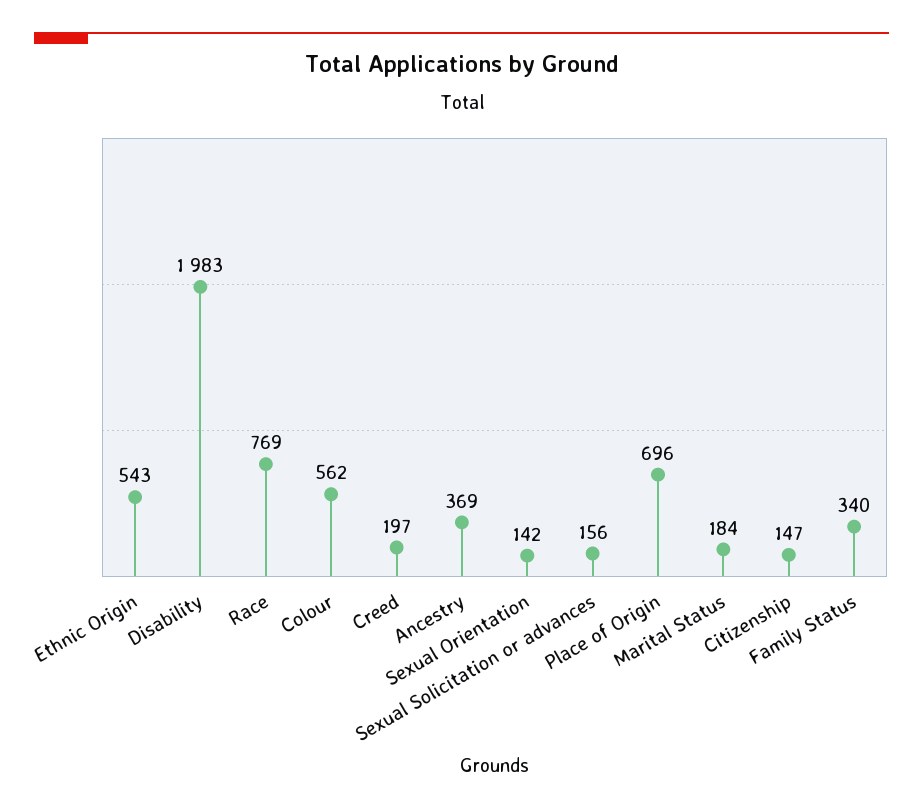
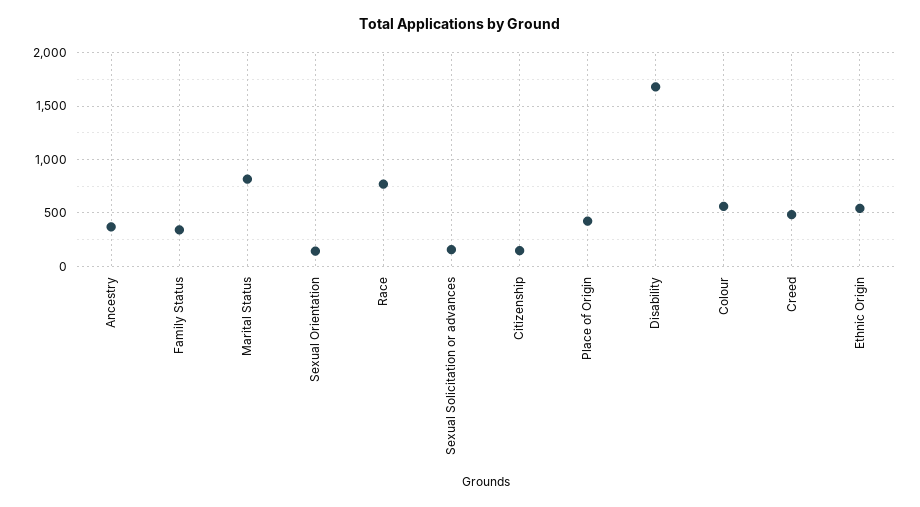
  {
    "Ethnic Origin": 543,
-   "Disability": 1983,
+   "Disability": 1700,
    "Race": 769,
    "Colour": 562,
-   "Creed": 197,
+   "Creed": 500,
    "Ancestry": 369,
    "Sexual Orientation": 142,
    "Sexual Solicitation or advances": 156,
-   "Place of Origin": 696,
+   "Place of Origin": 400,
-   "Marital Status": 184,
+   "Marital Status": 800,
    "Citizenship": 147,
    "Family Status": 340
  }

